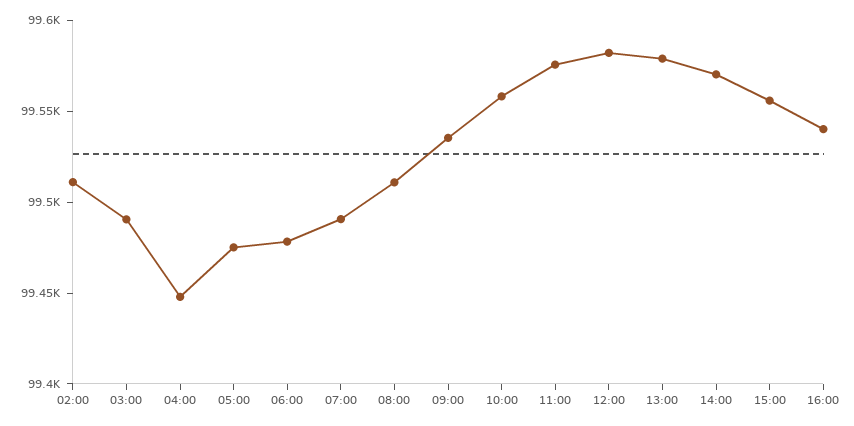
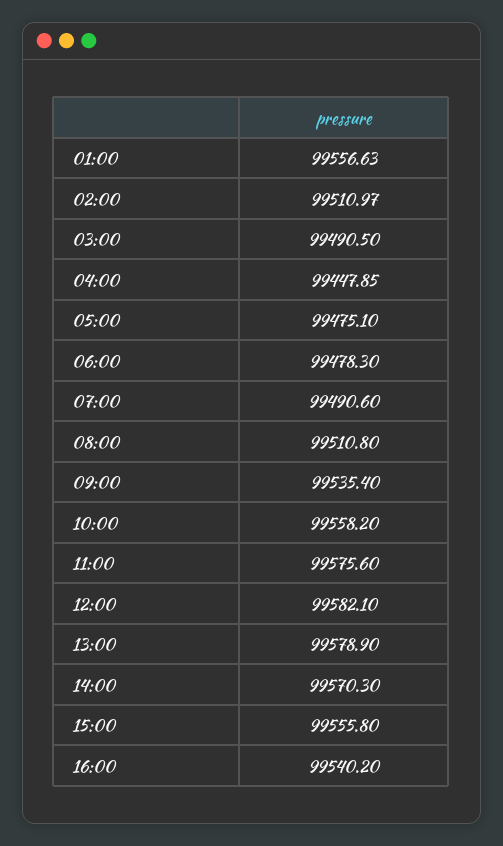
  {
    "02:00": 99510.97,
    "03:00": 99490.5,
    "04:00": 99447.85,
    "05:00": 99475.1,
    "06:00": 99478.3,
    "07:00": 99490.6,
    "08:00": 99510.8,
    "09:00": 99535.4,
    "10:00": 99558.2,
    "11:00": 99575.6,
    "12:00": 99582.1,
    "13:00": 99578.9,
    "14:00": 99570.3,
    "15:00": 99555.8,
-   "16:00": 99540.2
+   "16:00": 99540.2,
+   "01:00": 99556.63
  }

